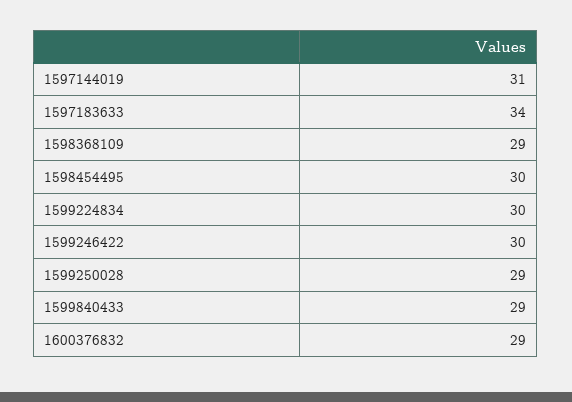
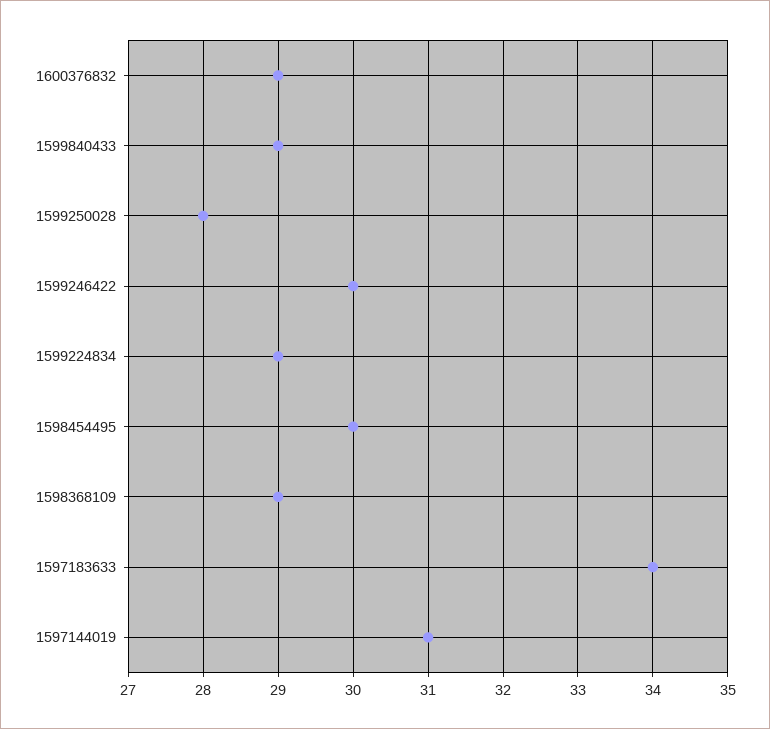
  {
    "1597144019": 31,
    "1597183633": 34,
    "1598368109": 29,
    "1598454495": 30,
-   "1599224834": 30,
+   "1599224834": 29,
    "1599246422": 30,
-   "1599250028": 29,
+   "1599250028": 28,
    "1599840433": 29,
    "1600376832": 29
  }

